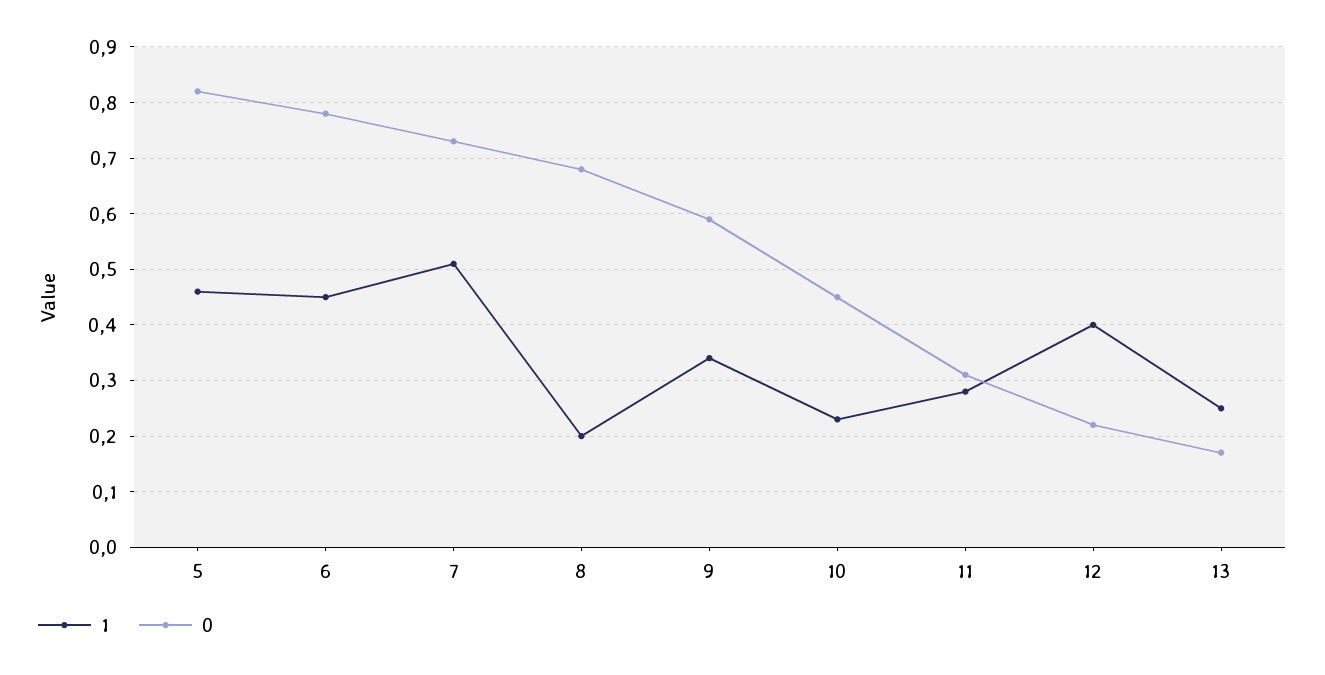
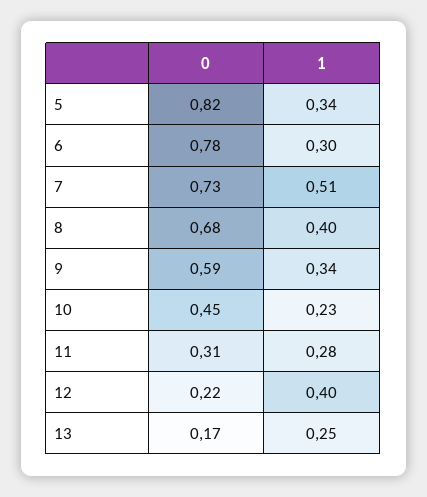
  {
    "1": {
-     "5": 0.45,
+     "5": 0.34,
-     "6": 0.45,
+     "6": 0.3,
      "7": 0.51,
-     "8": 0.2,
+     "8": 0.4,
      "9": 0.34,
      "10": 0.23,
      "11": 0.28,
      "12": 0.4,
      "13": 0.25
    },
    "0": {
      "5": 0.82,
      "6": 0.78,
      "7": 0.73,
      "8": 0.68,
      "9": 0.59,
      "10": 0.45,
      "11": 0.31,
      "12": 0.22,
      "13": 0.17
    }
  }

